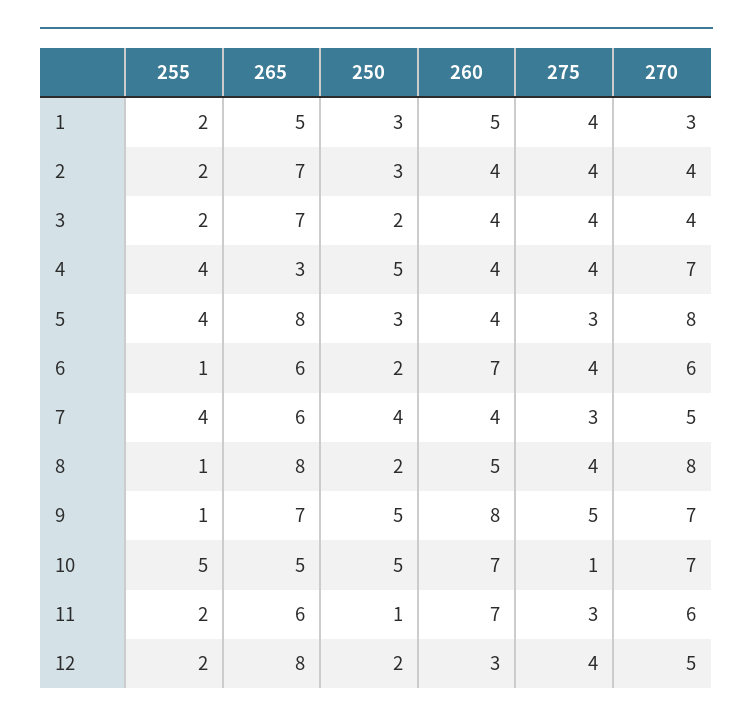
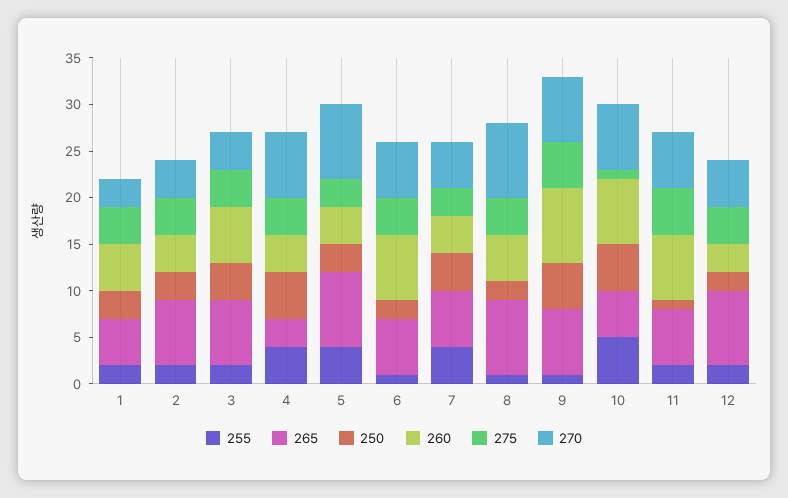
  {
    "255": {
      "1": 2,
      "2": 2,
      "3": 2,
      "4": 4,
      "5": 4,
      "6": 1,
      "7": 4,
      "8": 1,
      "9": 1,
      "10": 5,
      "11": 2,
      "12": 2
    },
    "265": {
      "1": 5,
      "2": 7,
      "3": 7,
      "4": 3,
      "5": 8,
      "6": 6,
      "7": 6,
      "8": 8,
      "9": 7,
      "10": 5,
      "11": 6,
      "12": 8
    },
    "250": {
      "1": 3,
      "2": 3,
-     "3": 2,
+     "3": 4,
      "4": 5,
      "5": 3,
      "6": 2,
      "7": 4,
      "8": 2,
      "9": 5,
      "10": 5,
      "11": 1,
      "12": 2
    },
    "260": {
      "1": 5,
      "2": 4,
-     "3": 4,
+     "3": 6,
      "4": 4,
      "5": 4,
      "6": 7,
      "7": 4,
      "8": 5,
      "9": 8,
      "10": 7,
      "11": 7,
      "12": 3
    },
    "275": {
      "1": 4,
      "2": 4,
      "3": 4,
      "4": 4,
      "5": 3,
      "6": 4,
      "7": 3,
      "8": 4,
      "9": 5,
      "10": 1,
-     "11": 3,
+     "11": 5,
      "12": 4
    },
    "270": {
      "1": 3,
      "2": 4,
      "3": 4,
      "4": 7,
      "5": 8,
      "6": 6,
      "7": 5,
      "8": 8,
      "9": 7,
      "10": 7,
      "11": 6,
      "12": 5
    }
  }

